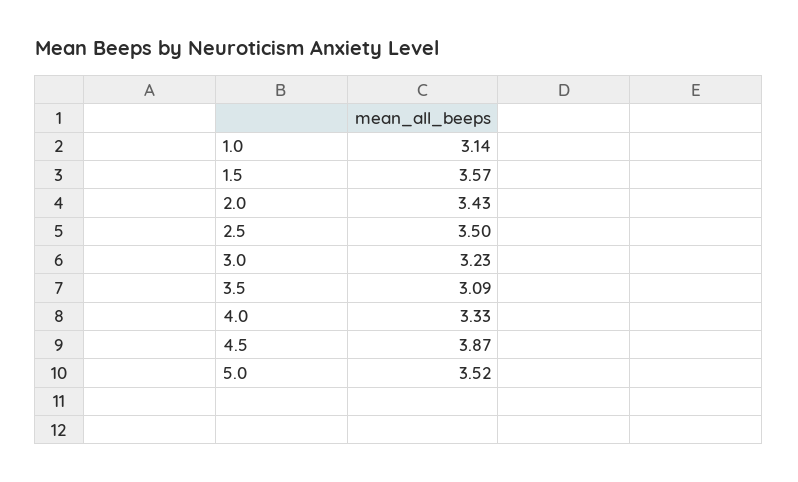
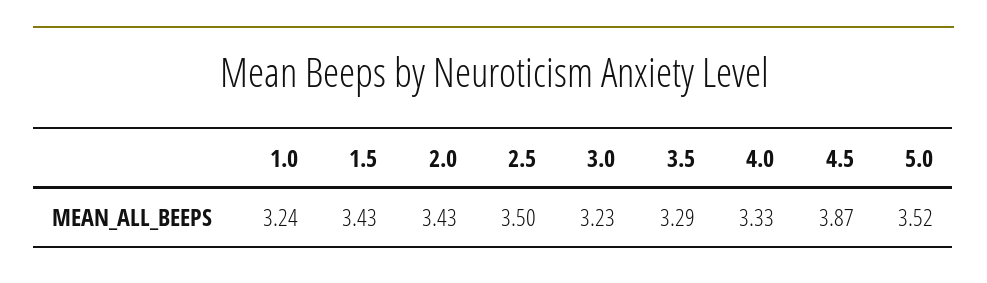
  {
-   "1.0": 3.14,
+   "1.0": 3.24,
-   "1.5": 3.57,
+   "1.5": 3.43,
    "2.0": 3.43,
    "2.5": 3.5,
    "3.0": 3.23,
-   "3.5": 3.09,
+   "3.5": 3.29,
    "4.0": 3.33,
    "4.5": 3.87,
    "5.0": 3.52
  }

